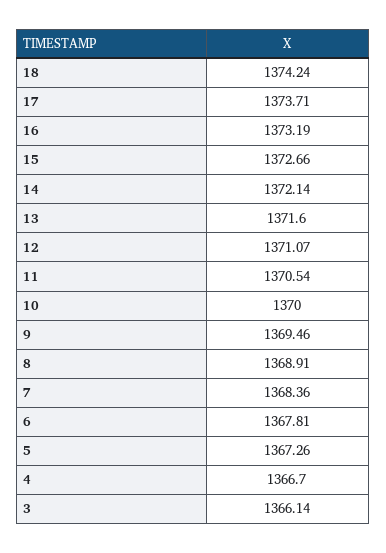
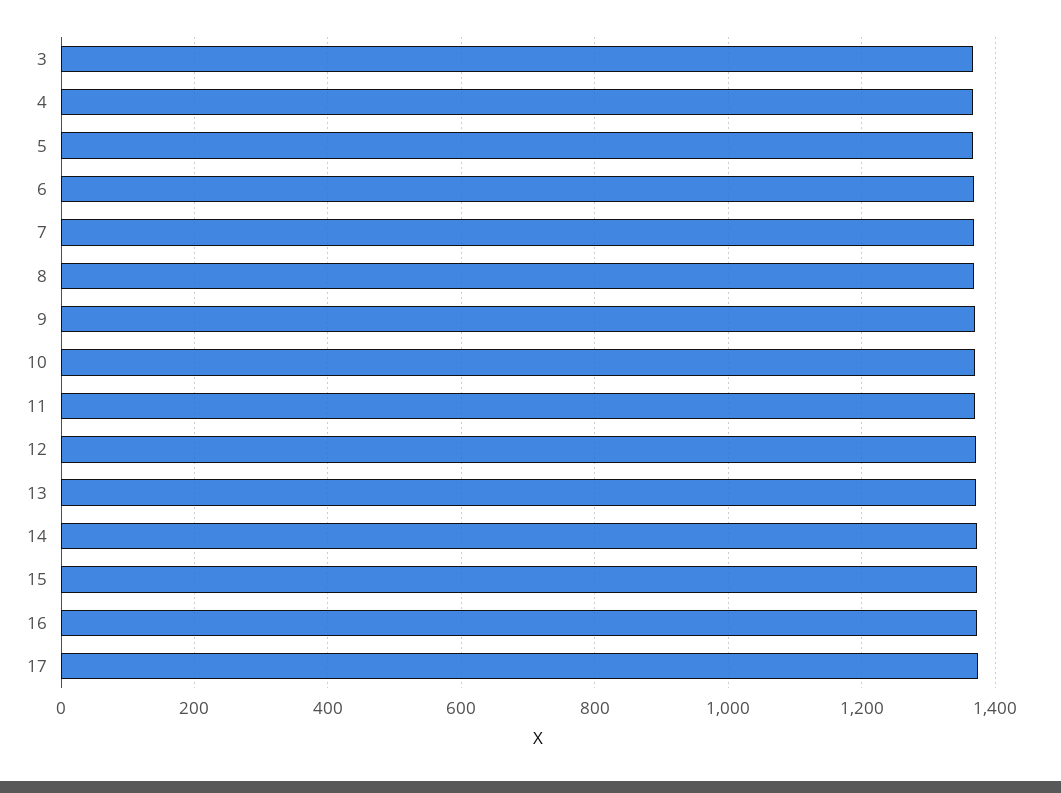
  {
-   "18": 1374.24,
    "17": 1373.71,
    "16": 1373.19,
    "15": 1372.66,
    "14": 1372.14,
    "13": 1371.6,
    "12": 1371.07,
    "11": 1370.54,
    "10": 1370,
    "9": 1369.46,
    "8": 1368.91,
    "7": 1368.36,
    "6": 1367.81,
    "5": 1367.26,
    "4": 1366.7,
    "3": 1366.14
  }

